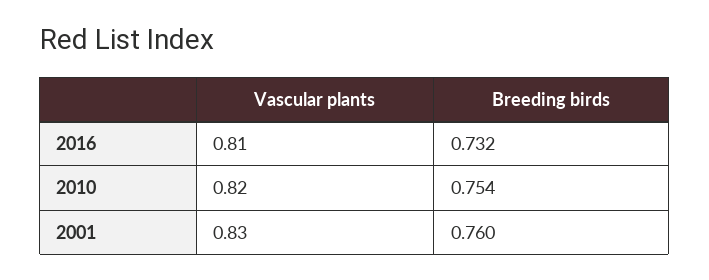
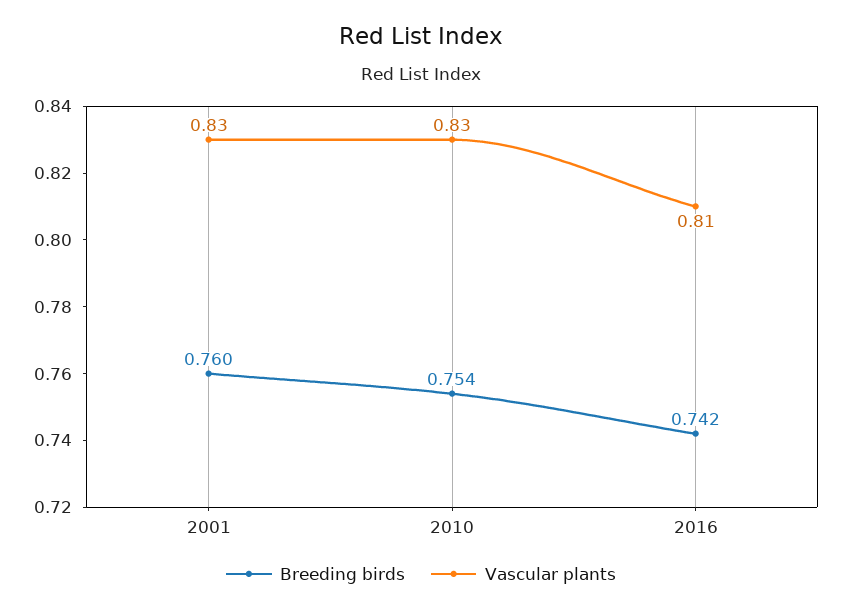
  {
    "Vascular plants": {
      "2016": 0.81,
-     "2010": 0.82,
+     "2010": 0.83,
      "2001": 0.83
    },
    "Breeding birds": {
-     "2016": 0.732,
+     "2016": 0.742,
      "2010": 0.754,
      "2001": 0.76
    }
  }

